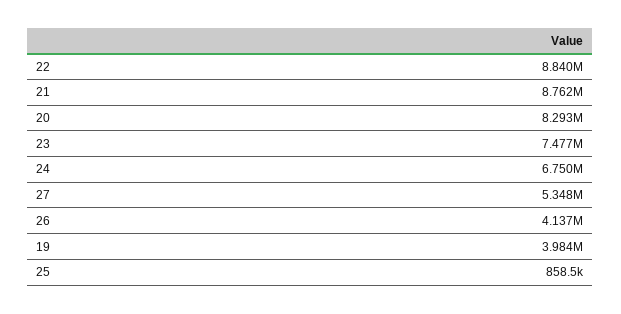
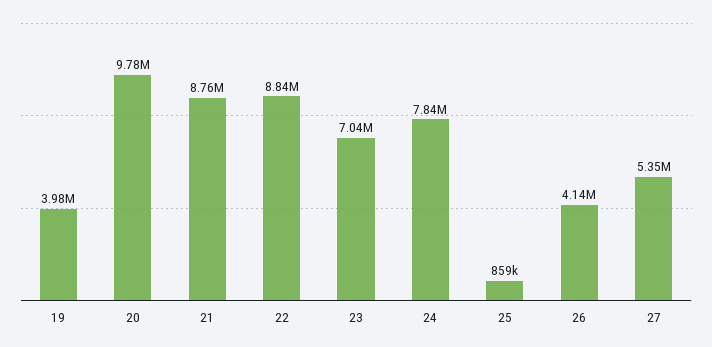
  {
    "22": 8840000,
    "21": 8762000,
-   "20": 8293000,
+   "20": 9780000,
-   "23": 7477000,
+   "23": 7040000,
-   "24": 6750000,
+   "24": 7840000,
    "27": 5348000,
    "26": 4137000,
    "19": 3984000,
    "25": 858500
  }

